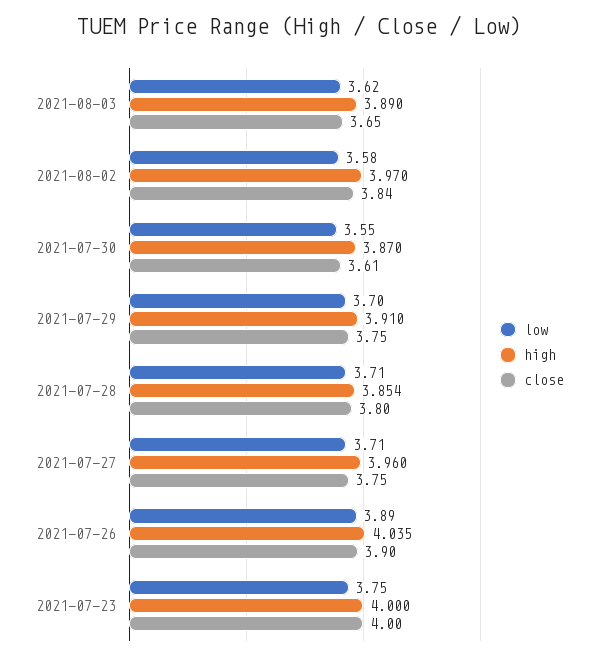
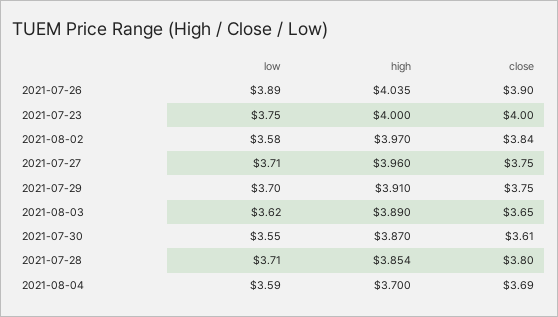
  {
    "low": {
      "2021-08-03": 3.62,
      "2021-08-02": 3.58,
      "2021-07-30": 3.55,
      "2021-07-29": 3.7,
      "2021-07-28": 3.71,
      "2021-07-27": 3.71,
      "2021-07-26": 3.89,
-     "2021-07-23": 3.75
+     "2021-07-23": 3.75,
+     "2021-08-04": 3.59
    },
    "high": {
      "2021-08-03": 3.89,
      "2021-08-02": 3.97,
      "2021-07-30": 3.87,
      "2021-07-29": 3.91,
      "2021-07-28": 3.854,
      "2021-07-27": 3.96,
      "2021-07-26": 4.035,
-     "2021-07-23": 4
+     "2021-07-23": 4,
+     "2021-08-04": 3.7
    },
    "close": {
      "2021-08-03": 3.65,
      "2021-08-02": 3.84,
      "2021-07-30": 3.61,
      "2021-07-29": 3.75,
      "2021-07-28": 3.8,
      "2021-07-27": 3.75,
      "2021-07-26": 3.9,
-     "2021-07-23": 4
+     "2021-07-23": 4,
+     "2021-08-04": 3.69
    }
  }

